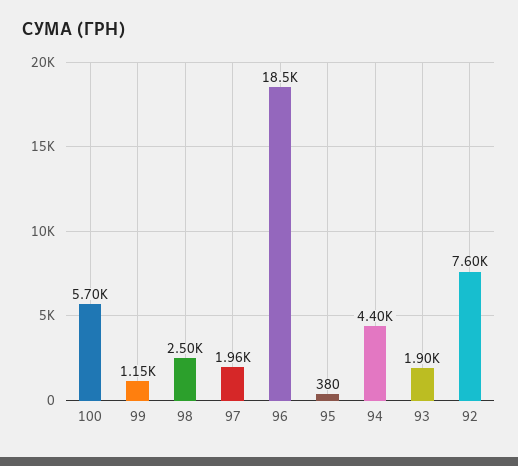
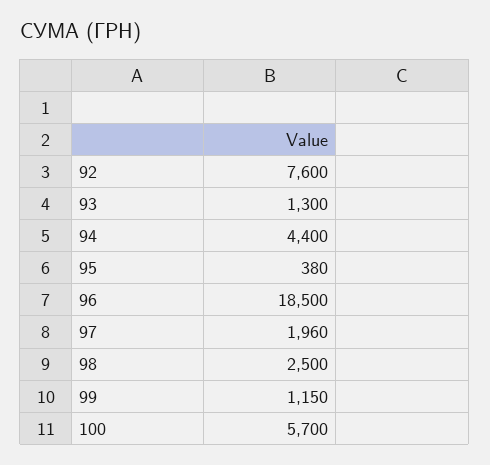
  {
    "100": 5700,
    "99": 1150,
    "98": 2500,
    "97": 1960,
    "96": 18500,
    "95": 380,
    "94": 4400,
-   "93": 1900,
+   "93": 1300,
    "92": 7600
  }

